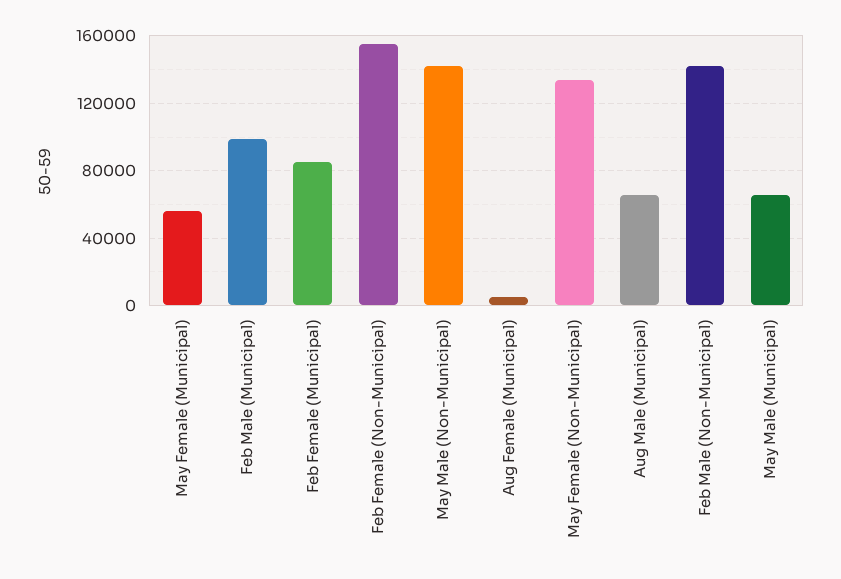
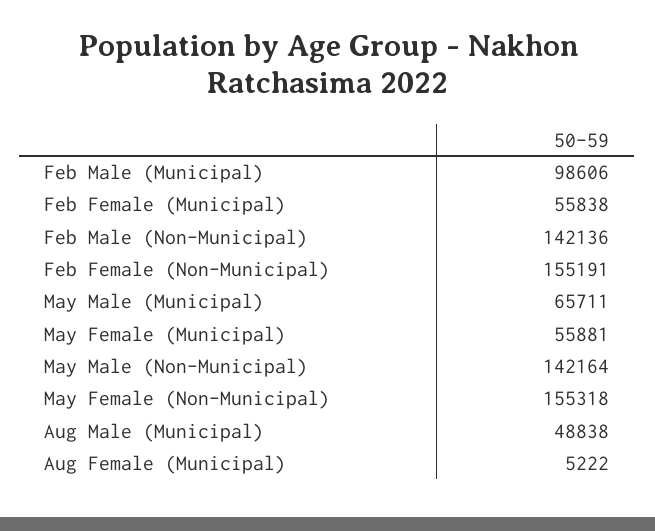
  {
    "May Female (Municipal)": 55881,
    "Feb Male (Municipal)": 98606,
-   "Feb Female (Municipal)": 85000,
+   "Feb Female (Municipal)": 55838,
    "Feb Female (Non-Municipal)": 155191,
    "May Male (Non-Municipal)": 142164,
    "Aug Female (Municipal)": 5222,
-   "May Female (Non-Municipal)": 135000,
+   "May Female (Non-Municipal)": 155318,
-   "Aug Male (Municipal)": 65000,
+   "Aug Male (Municipal)": 48838,
    "Feb Male (Non-Municipal)": 142136,
    "May Male (Municipal)": 65711
  }

